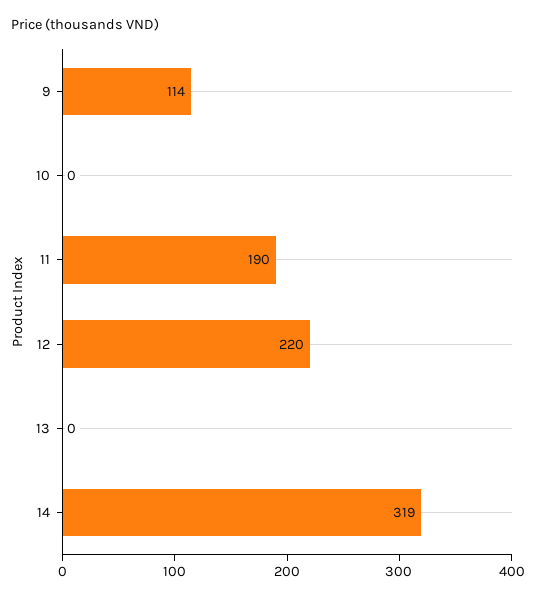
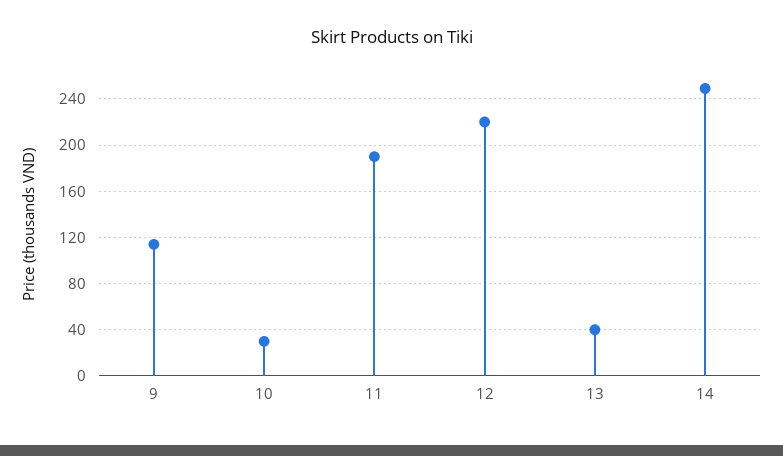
  {
    "9": 114,
-   "10": 0,
+   "10": 30,
    "11": 190,
    "12": 220,
-   "13": 0,
+   "13": 40,
-   "14": 319
+   "14": 250
  }

